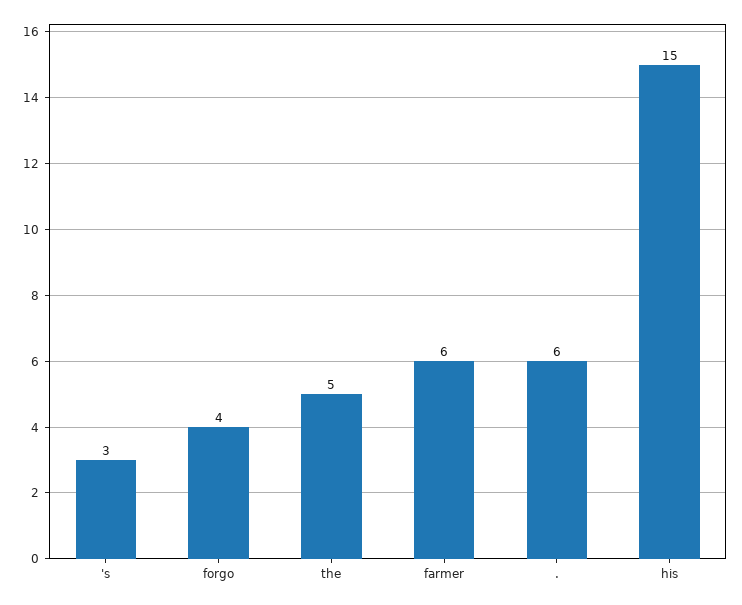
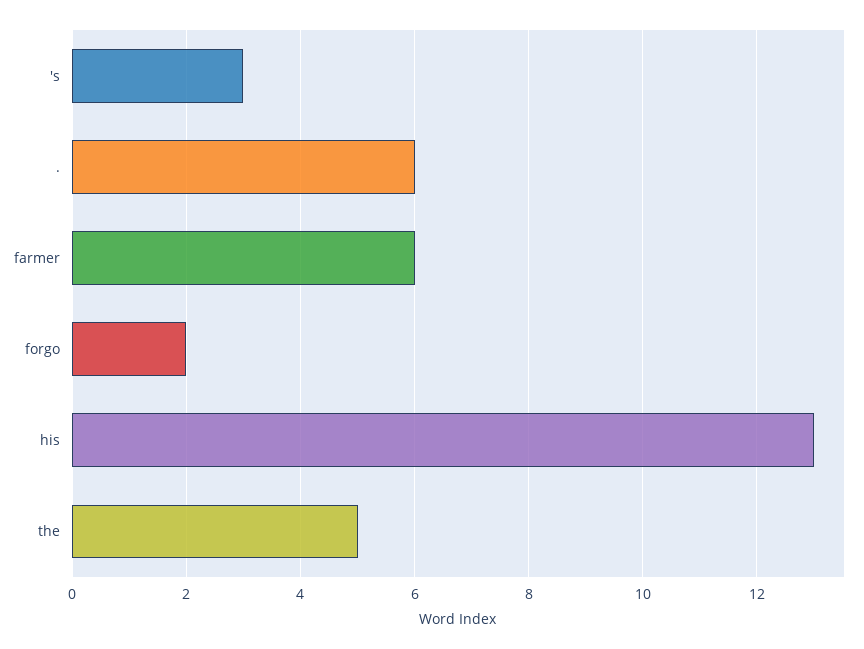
  {
    "'s": 3,
-   "forgo": 4,
+   "forgo": 2,
    "the": 5,
    "farmer": 6,
    ".": 6,
-   "his": 15
+   "his": 13
  }

